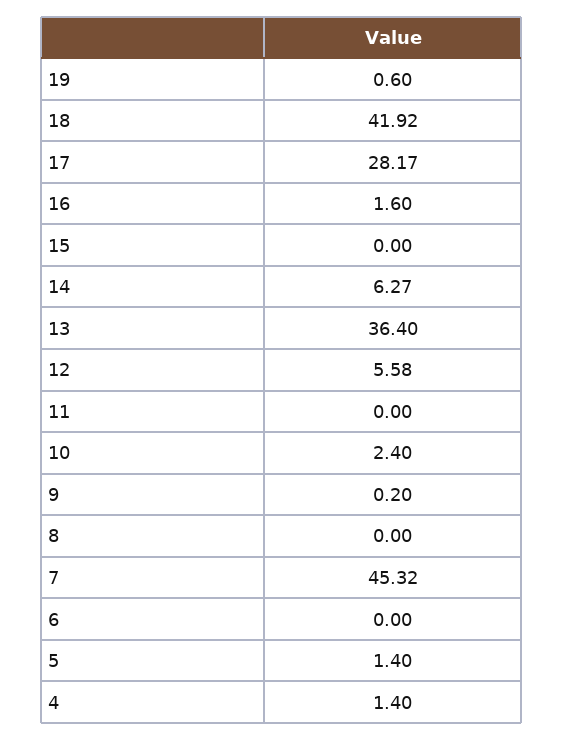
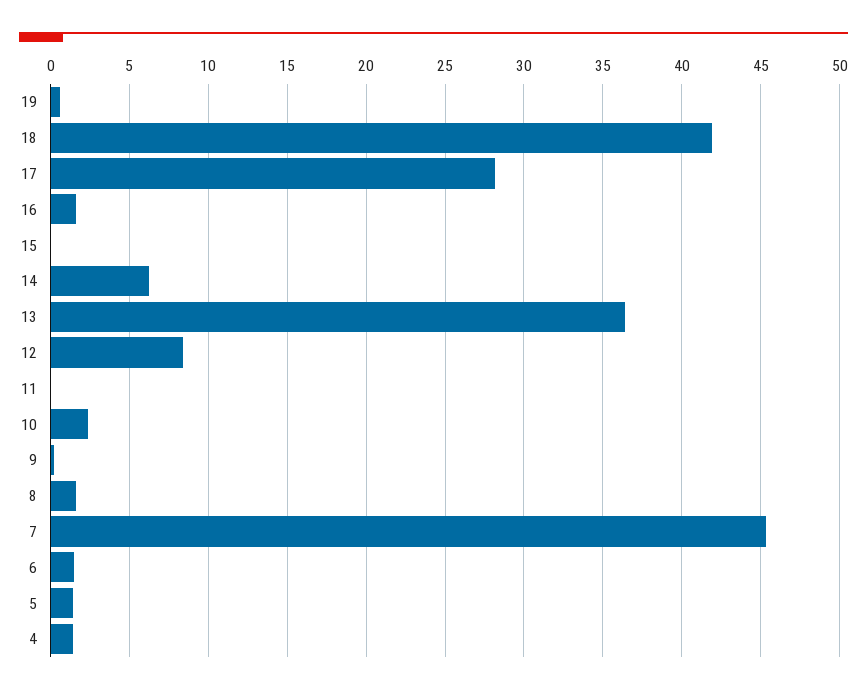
  {
    "19": 0.6,
    "18": 41.92,
    "17": 28.17,
    "16": 1.6,
    "15": 0,
    "14": 6.27,
    "13": 36.4,
-   "12": 5.58,
+   "12": 8.5,
    "11": 0,
    "10": 2.4,
    "9": 0.2,
-   "8": 0,
+   "8": 1.5,
    "7": 45.32,
-   "6": 0,
+   "6": 1.5,
    "5": 1.4,
    "4": 1.4
  }

